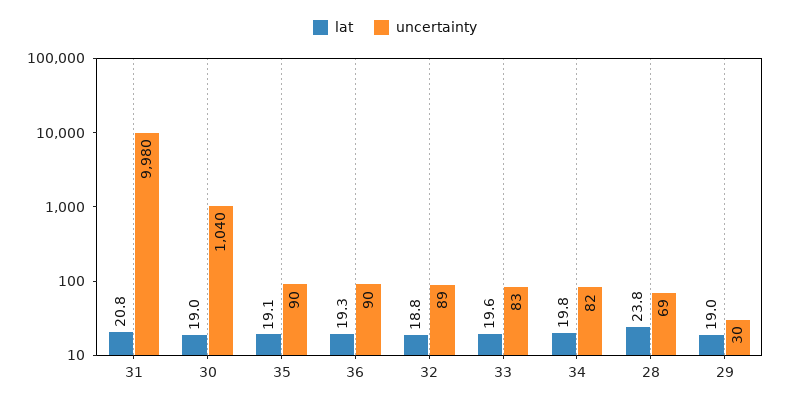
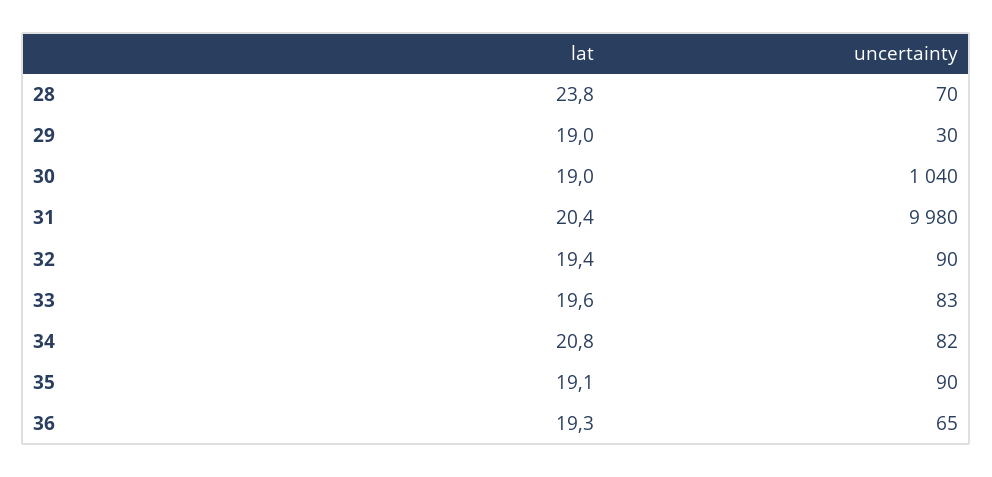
  {
    "lat": {
-     "31": 20.8,
+     "31": 20.4,
      "30": 19,
      "35": 19.1,
      "36": 19.3,
-     "32": 18.8,
+     "32": 19.4,
      "33": 19.6,
-     "34": 19.8,
+     "34": 20.8,
      "28": 23.8,
      "29": 19
    },
    "uncertainty": {
      "31": 9980,
      "30": 1040,
      "35": 90,
-     "36": 90,
+     "36": 65,
-     "32": 89,
+     "32": 90,
      "33": 83,
      "34": 82,
-     "28": 69,
+     "28": 70,
      "29": 30
    }
  }

